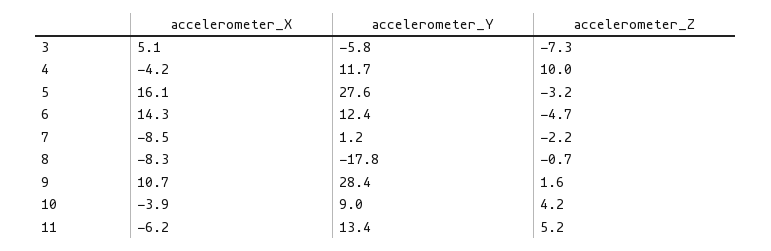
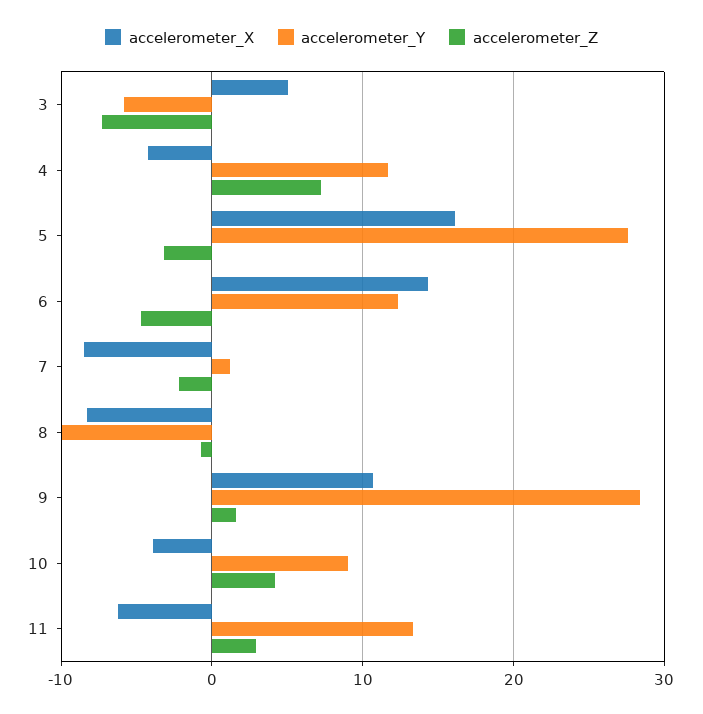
  {
    "accelerometer_X": {
      "3": 5.1,
      "4": -4.2,
      "5": 16.1,
      "6": 14.3,
      "7": -8.5,
      "8": -8.3,
      "9": 10.7,
      "10": -3.9,
      "11": -6.2
    },
    "accelerometer_Y": {
      "3": -5.8,
      "4": 11.7,
      "5": 27.6,
      "6": 12.4,
      "7": 1.2,
-     "8": -17.8,
+     "8": -10,
      "9": 28.4,
      "10": 9,
      "11": 13.4
    },
    "accelerometer_Z": {
      "3": -7.3,
-     "4": 10,
+     "4": 7,
      "5": -3.2,
      "6": -4.7,
      "7": -2.2,
      "8": -0.7,
      "9": 1.6,
      "10": 4.2,
-     "11": 5.2
+     "11": 3
    }
  }

